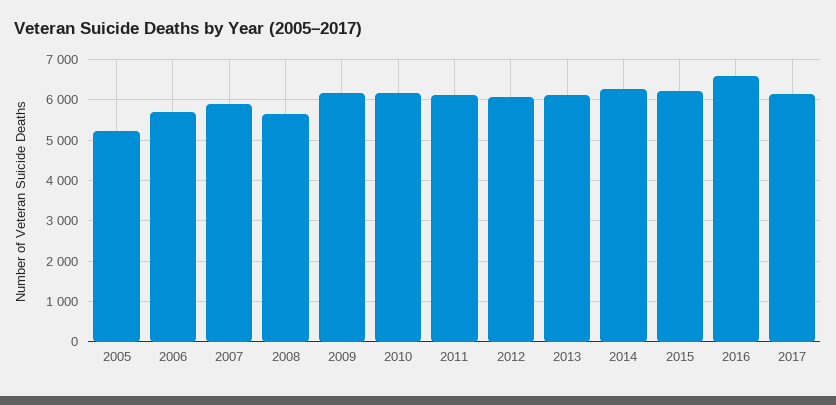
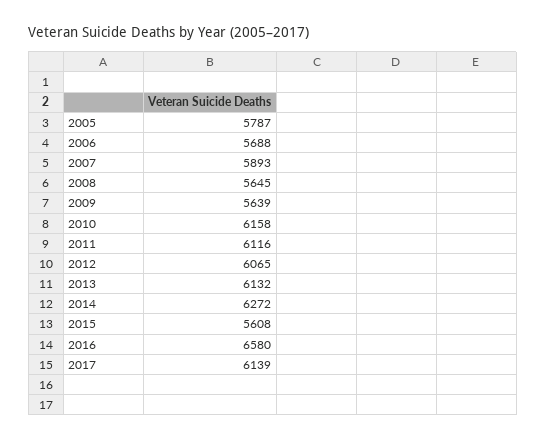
  {
-   "2005": 5200,
+   "2005": 5787,
    "2006": 5688,
    "2007": 5893,
    "2008": 5645,
-   "2009": 6200,
+   "2009": 5639,
    "2010": 6158,
    "2011": 6116,
    "2012": 6065,
    "2013": 6132,
    "2014": 6272,
-   "2015": 6200,
+   "2015": 5608,
    "2016": 6580,
    "2017": 6139
  }

